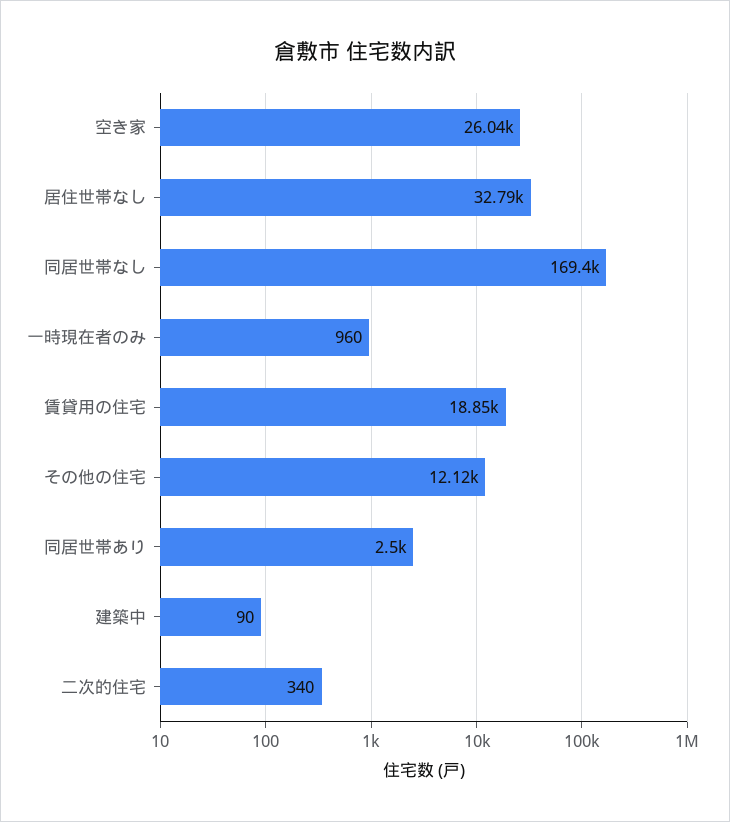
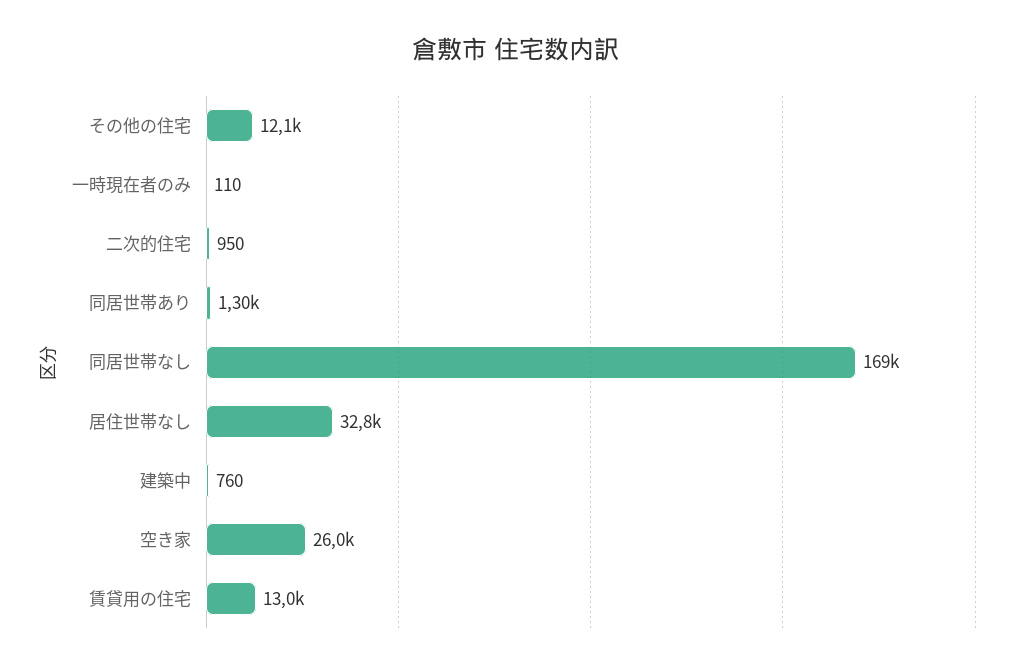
  {
    "空き家": 26040,
    "居住世帯なし": 32790,
    "同居世帯なし": 169400,
-   "一時現在者のみ": 960,
+   "一時現在者のみ": 110,
-   "賃貸用の住宅": 18850,
+   "賃貸用の住宅": 13000,
    "その他の住宅": 12120,
-   "同居世帯あり": 2500,
+   "同居世帯あり": 1300,
-   "建築中": 90,
+   "建築中": 760,
-   "二次的住宅": 340
+   "二次的住宅": 950
  }

